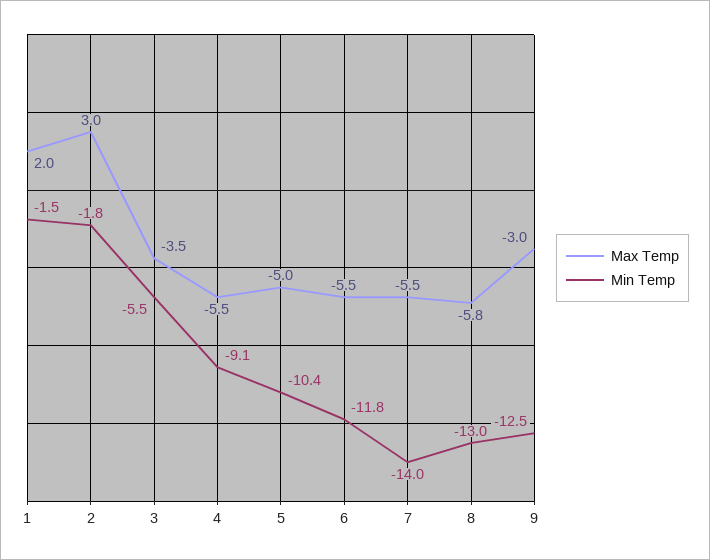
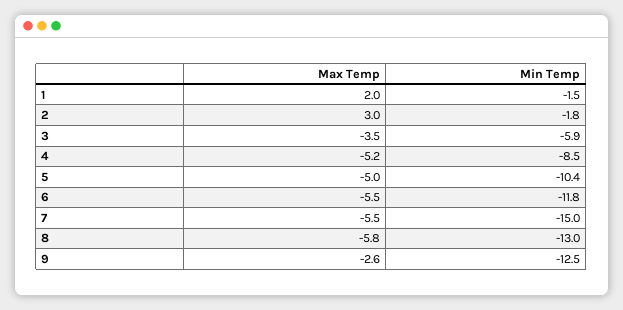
  {
    "Max Temp": {
      "1": 2,
      "2": 3,
      "3": -3.5,
-     "4": -5.5,
+     "4": -5.2,
      "5": -5,
      "6": -5.5,
      "7": -5.5,
      "8": -5.8,
-     "9": -3
+     "9": -2.6
    },
    "Min Temp": {
      "1": -1.5,
      "2": -1.8,
-     "3": -5.5,
+     "3": -5.9,
-     "4": -9.1,
+     "4": -8.5,
      "5": -10.4,
      "6": -11.8,
-     "7": -14,
+     "7": -15,
      "8": -13,
      "9": -12.5
    }
  }

